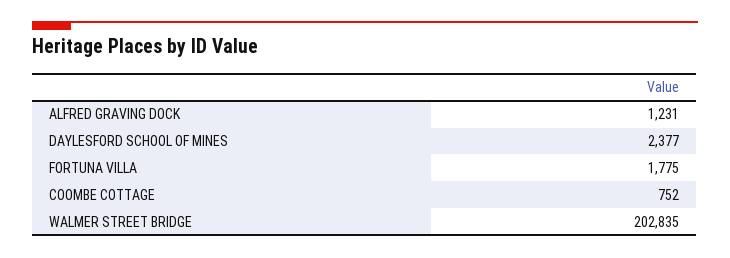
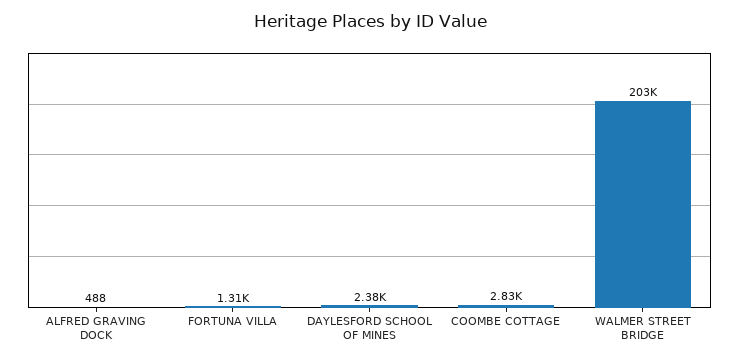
  {
-   "ALFRED GRAVING DOCK": 1231,
+   "ALFRED GRAVING DOCK": 488,
    "DAYLESFORD SCHOOL OF MINES": 2377,
-   "FORTUNA VILLA": 1775,
+   "FORTUNA VILLA": 1310,
-   "COOMBE COTTAGE": 752,
+   "COOMBE COTTAGE": 2830,
    "WALMER STREET BRIDGE": 202835
  }

